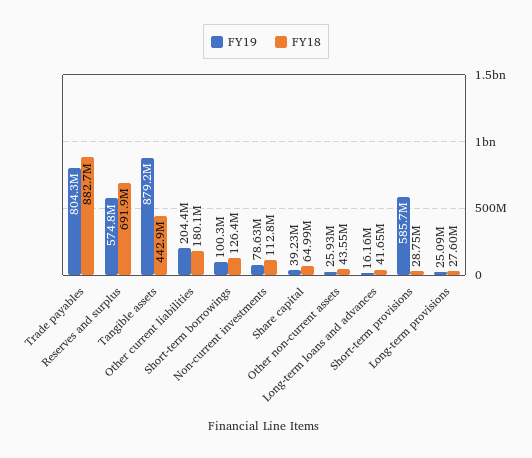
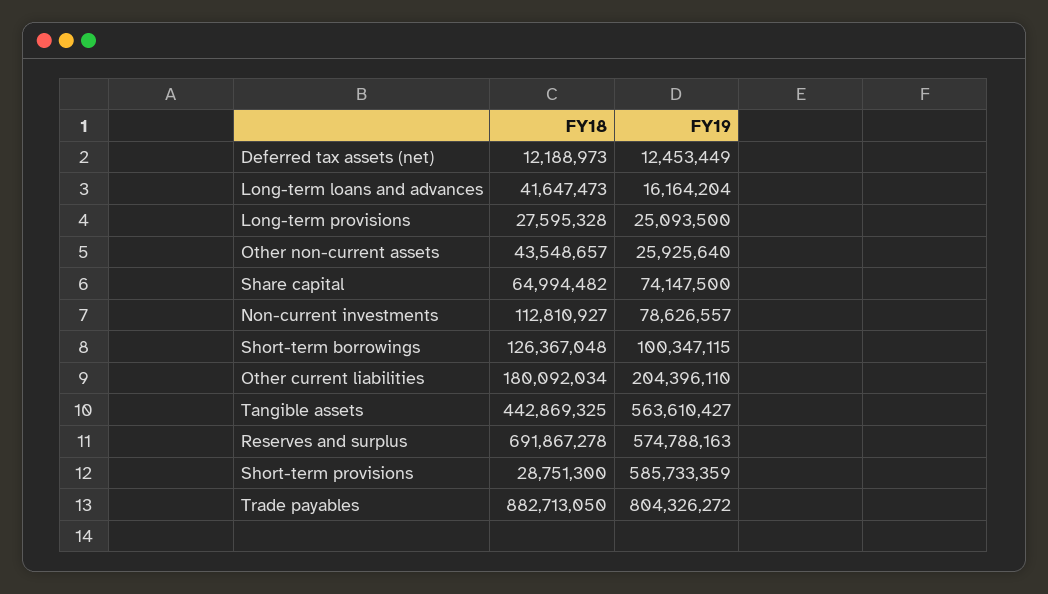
  {
    "FY19": {
      "Trade payables": 804326272,
      "Reserves and surplus": 574788163,
-     "Tangible assets": 879200000,
+     "Tangible assets": 563610427,
      "Other current liabilities": 204396110,
      "Short-term borrowings": 100347115,
      "Non-current investments": 78626557,
-     "Share capital": 39230000,
+     "Share capital": 74147500,
      "Other non-current assets": 25925640,
      "Long-term loans and advances": 16164204,
      "Short-term provisions": 585733359,
-     "Long-term provisions": 25093500
+     "Long-term provisions": 25093500,
+     "Deferred tax assets (net)": 12453449
    },
    "FY18": {
      "Trade payables": 882713050,
      "Reserves and surplus": 691867278,
      "Tangible assets": 442869325,
      "Other current liabilities": 180092034,
      "Short-term borrowings": 126367048,
      "Non-current investments": 112810927,
      "Share capital": 64994482,
      "Other non-current assets": 43548657,
      "Long-term loans and advances": 41647473,
      "Short-term provisions": 28751300,
-     "Long-term provisions": 27595328
+     "Long-term provisions": 27595328,
+     "Deferred tax assets (net)": 12188973
    }
  }

